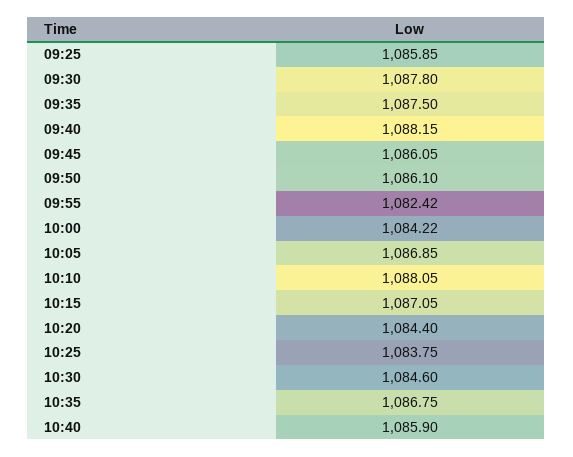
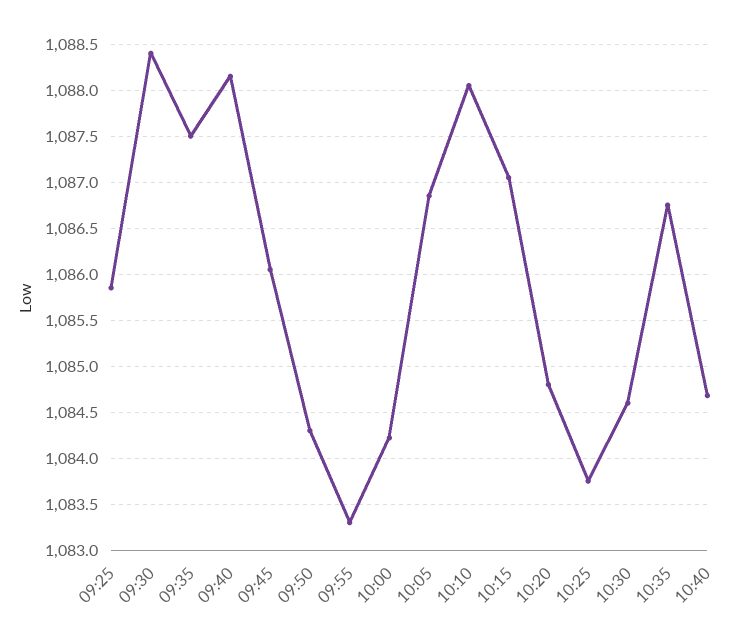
  {
    "09:25": 1085.85,
-   "09:30": 1087.8,
+   "09:30": 1088.4,
    "09:35": 1087.5,
    "09:40": 1088.15,
    "09:45": 1086.05,
-   "09:50": 1086.1,
+   "09:50": 1084.3,
-   "09:55": 1082.42,
+   "09:55": 1083.3,
    "10:00": 1084.22,
    "10:05": 1086.85,
    "10:10": 1088.05,
    "10:15": 1087.05,
-   "10:20": 1084.4,
+   "10:20": 1084.8,
    "10:25": 1083.75,
    "10:30": 1084.6,
    "10:35": 1086.75,
-   "10:40": 1085.9
+   "10:40": 1084.7
  }

